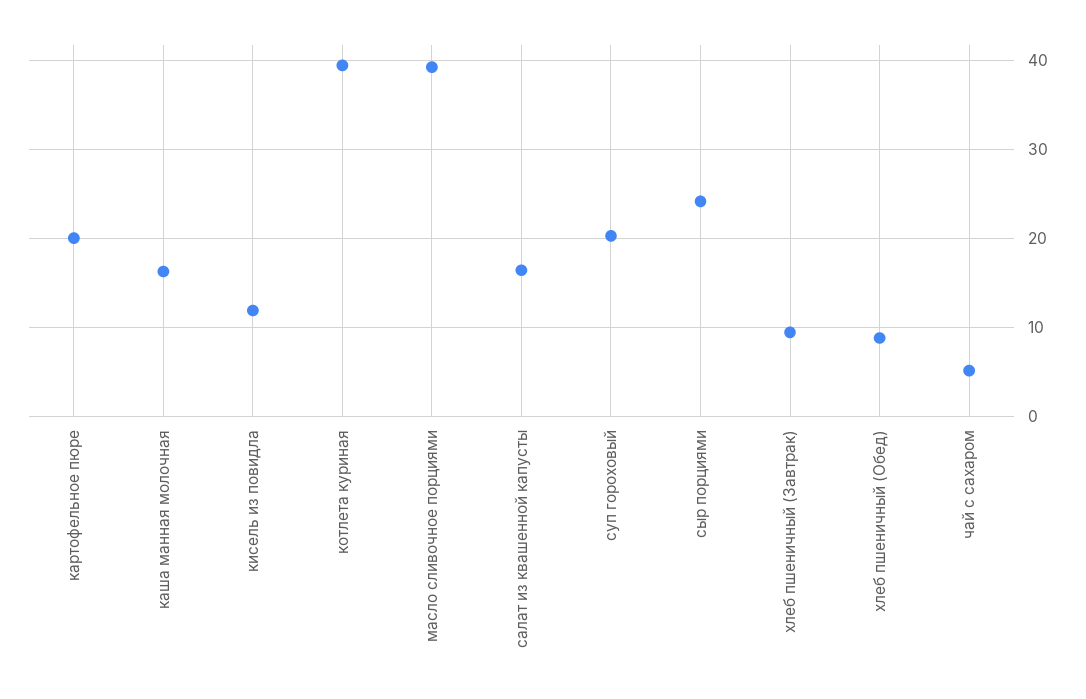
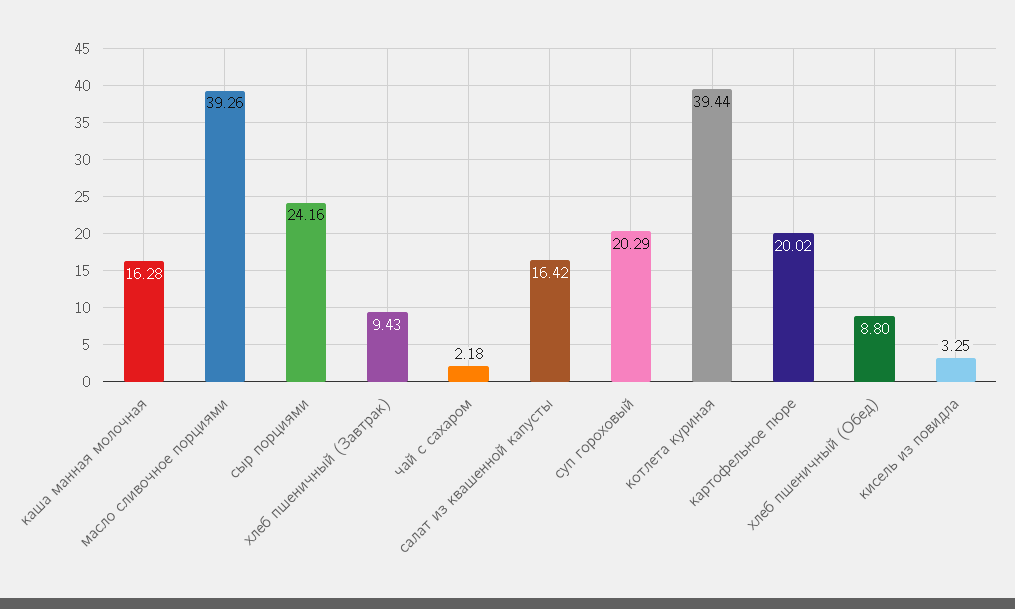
  {
    "картофельное пюре": 20.02,
    "каша манная молочная": 16.28,
-   "кисель из повидла": 12,
+   "кисель из повидла": 3.25,
    "котлета куриная": 39.44,
    "масло сливочное порциями": 39.26,
    "салат из квашенной капусты": 16.42,
    "суп гороховый": 20.29,
    "сыр порциями": 24.16,
    "хлеб пшеничный (Завтрак)": 9.43,
    "хлеб пшеничный (Обед)": 8.8,
-   "чай с сахаром": 5
+   "чай с сахаром": 2.18
  }

